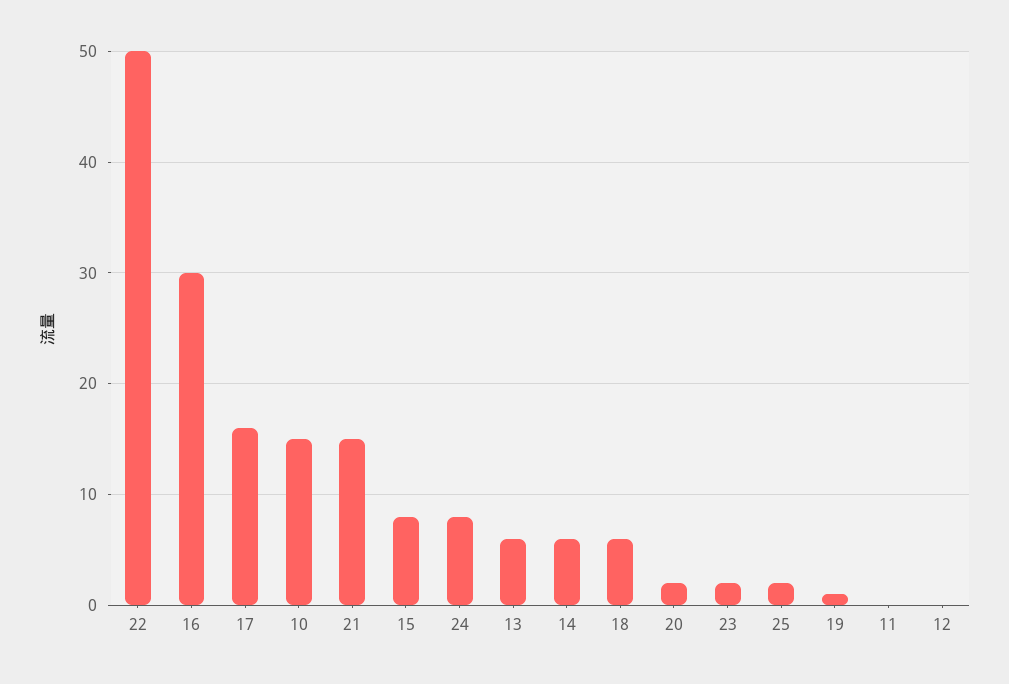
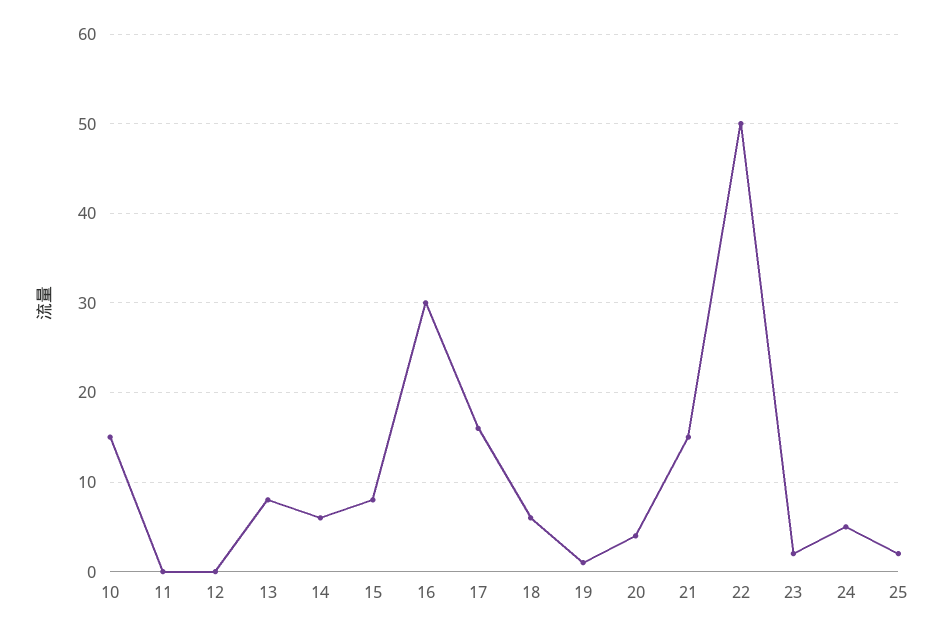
  {
    "22": 50,
    "16": 30,
    "17": 16,
    "10": 15,
    "21": 15,
    "15": 8,
-   "24": 8,
+   "24": 5,
-   "13": 6,
+   "13": 8,
    "14": 6,
    "18": 6,
-   "20": 2,
+   "20": 4,
    "23": 2,
    "25": 2,
    "19": 1,
    "11": 0,
    "12": 0
  }

